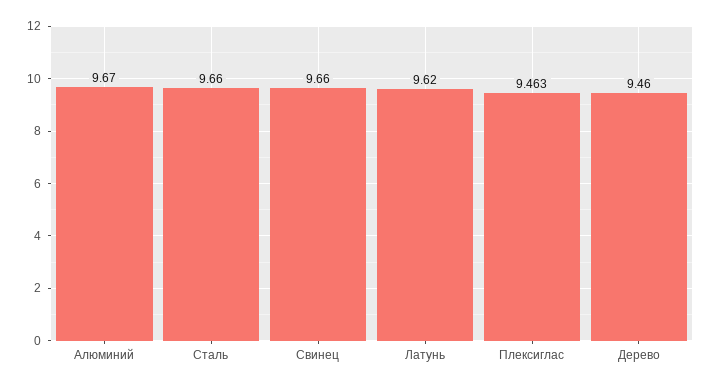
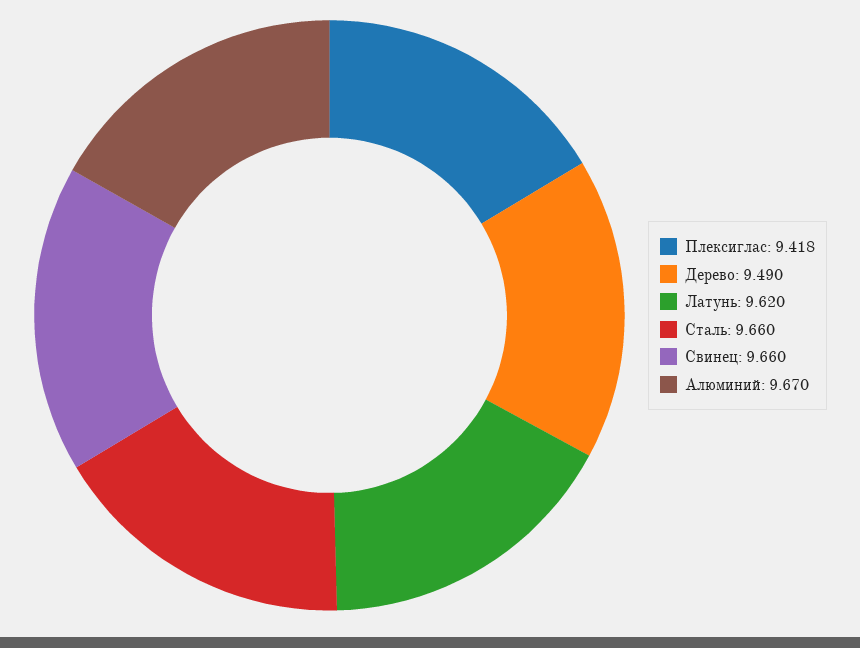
  {
    "Алюминий": 9.67,
    "Сталь": 9.66,
    "Свинец": 9.66,
    "Латунь": 9.62,
-   "Плексиглас": 9.463,
+   "Плексиглас": 9.418,
-   "Дерево": 9.46
+   "Дерево": 9.49
  }

